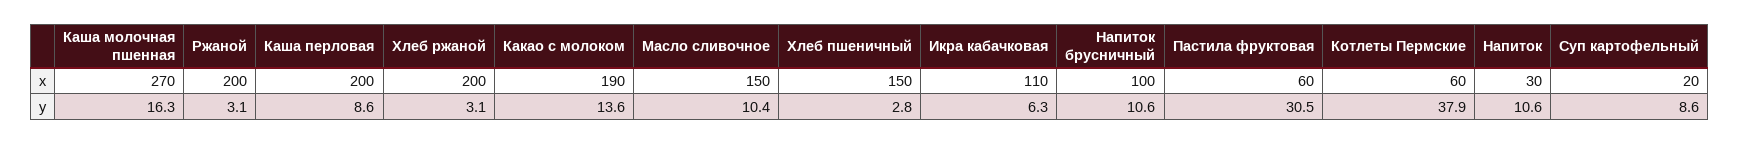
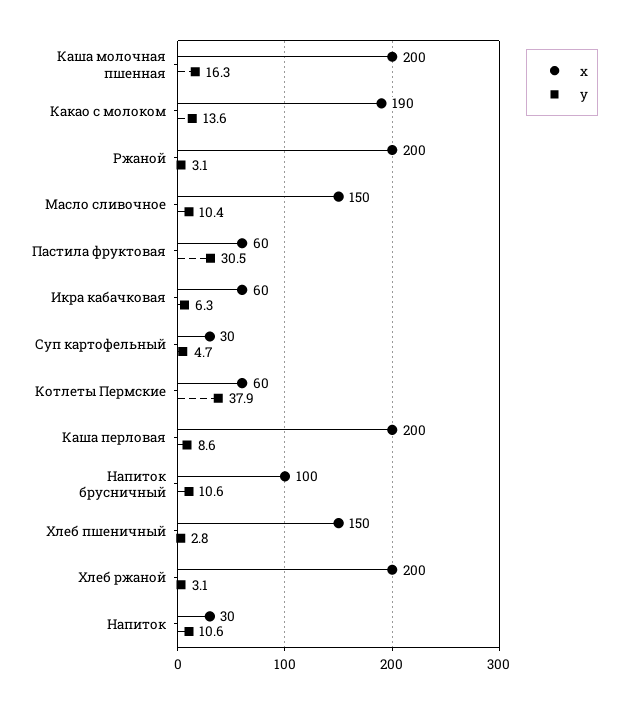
  {
    "x": {
-     "Каша молочная пшенная": 270,
+     "Каша молочная пшенная": 200,
      "Ржаной": 200,
      "Каша перловая": 200,
      "Хлеб ржаной": 200,
      "Какао с молоком": 190,
      "Масло сливочное": 150,
      "Хлеб пшеничный": 150,
-     "Икра кабачковая": 110,
+     "Икра кабачковая": 60,
      "Напиток брусничный": 100,
      "Пастила фруктовая": 60,
      "Котлеты Пермские": 60,
      "Напиток": 30,
-     "Суп картофельный": 20
+     "Суп картофельный": 30
    },
    "y": {
      "Каша молочная пшенная": 16.3,
      "Ржаной": 3.1,
      "Каша перловая": 8.6,
      "Хлеб ржаной": 3.1,
      "Какао с молоком": 13.6,
      "Масло сливочное": 10.4,
      "Хлеб пшеничный": 2.8,
      "Икра кабачковая": 6.3,
      "Напиток брусничный": 10.6,
      "Пастила фруктовая": 30.5,
      "Котлеты Пермские": 37.9,
      "Напиток": 10.6,
-     "Суп картофельный": 8.6
+     "Суп картофельный": 4.7
    }
  }

